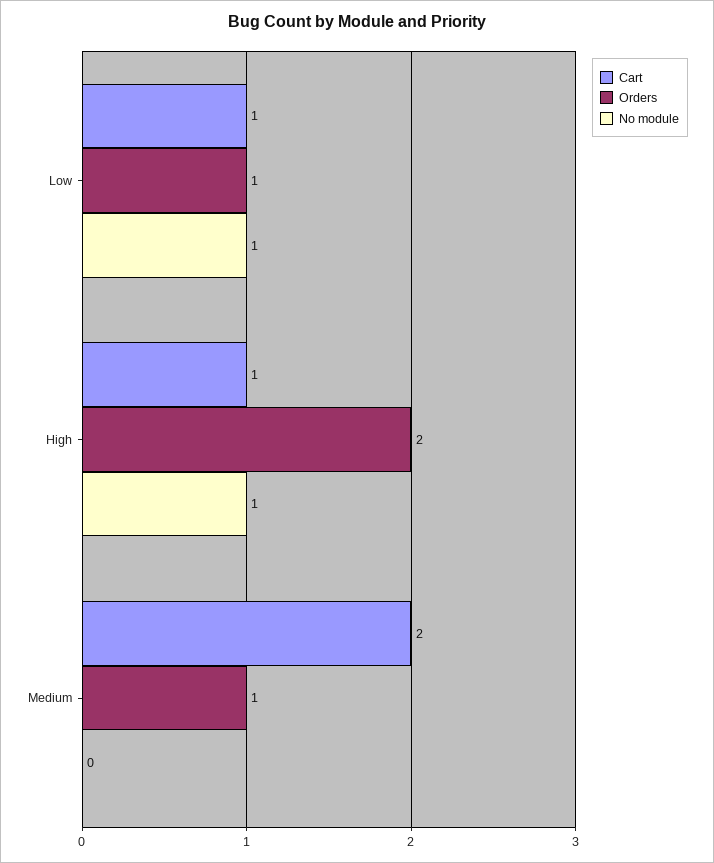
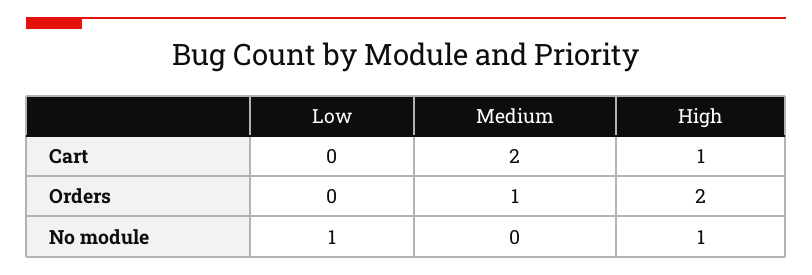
  {
    "Cart": {
-     "Low": 1,
+     "Low": 0,
      "High": 1,
      "Medium": 2
    },
    "Orders": {
-     "Low": 1,
+     "Low": 0,
      "High": 2,
      "Medium": 1
    },
    "No module": {
      "Low": 1,
      "High": 1,
      "Medium": 0
    }
  }

